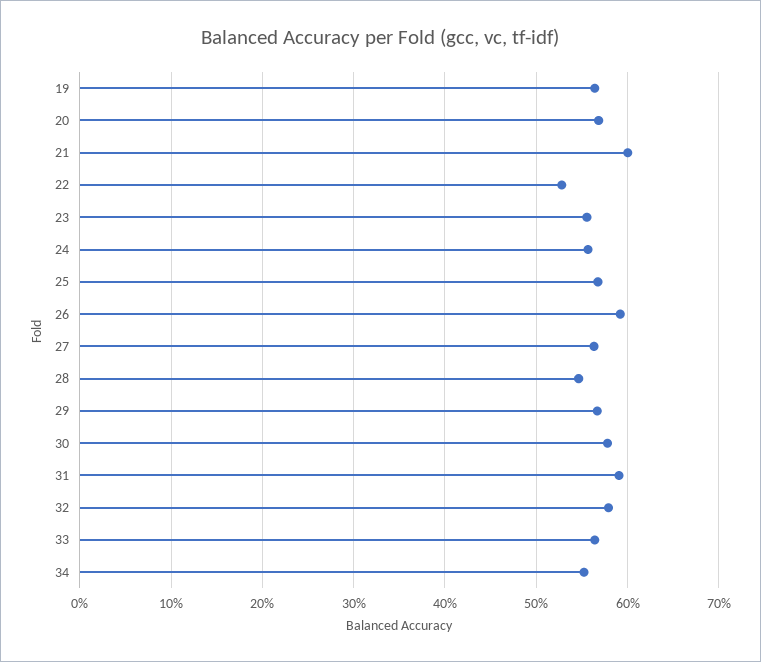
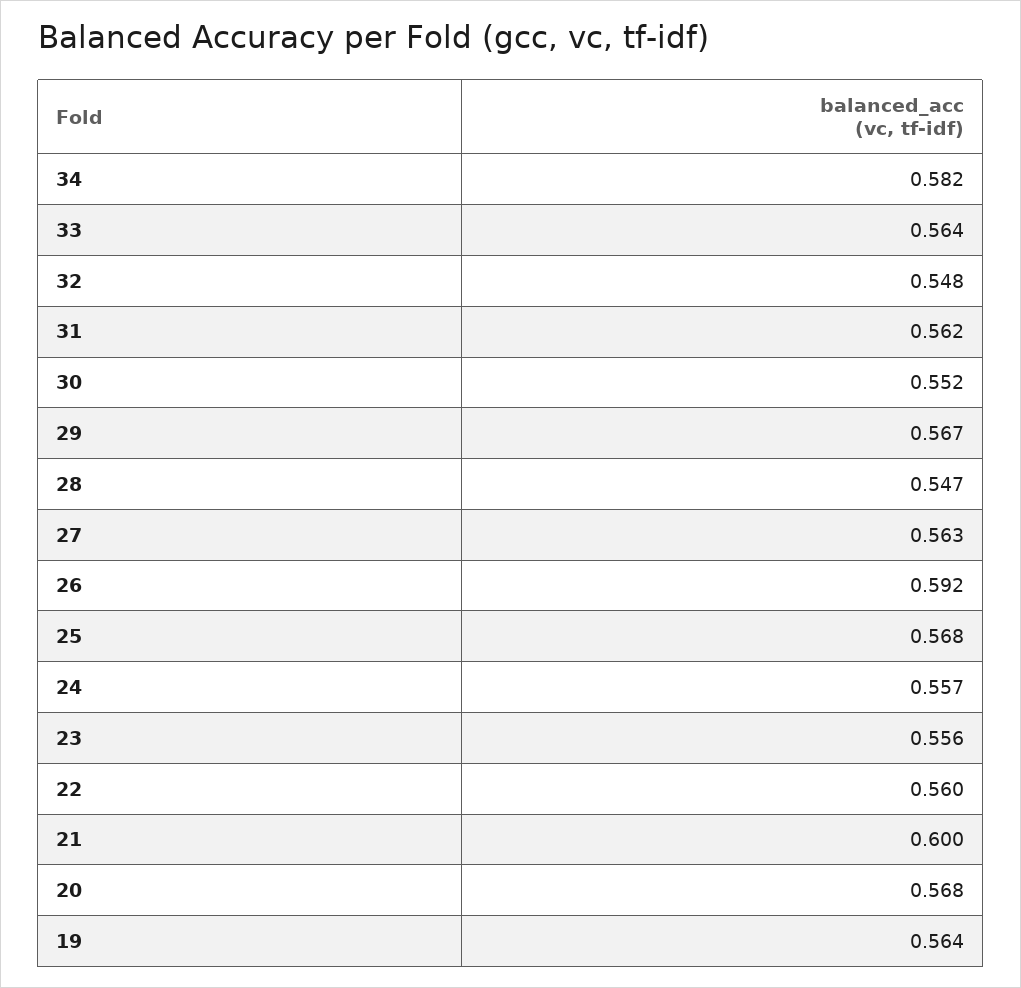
  {
    "19": 0.564,
    "20": 0.568,
    "21": 0.6,
-   "22": 0.53,
+   "22": 0.56,
    "23": 0.556,
    "24": 0.557,
    "25": 0.568,
    "26": 0.592,
    "27": 0.563,
    "28": 0.547,
    "29": 0.567,
-   "30": 0.58,
+   "30": 0.552,
-   "31": 0.59,
+   "31": 0.562,
-   "32": 0.58,
+   "32": 0.548,
    "33": 0.564,
-   "34": 0.55
+   "34": 0.582
  }

